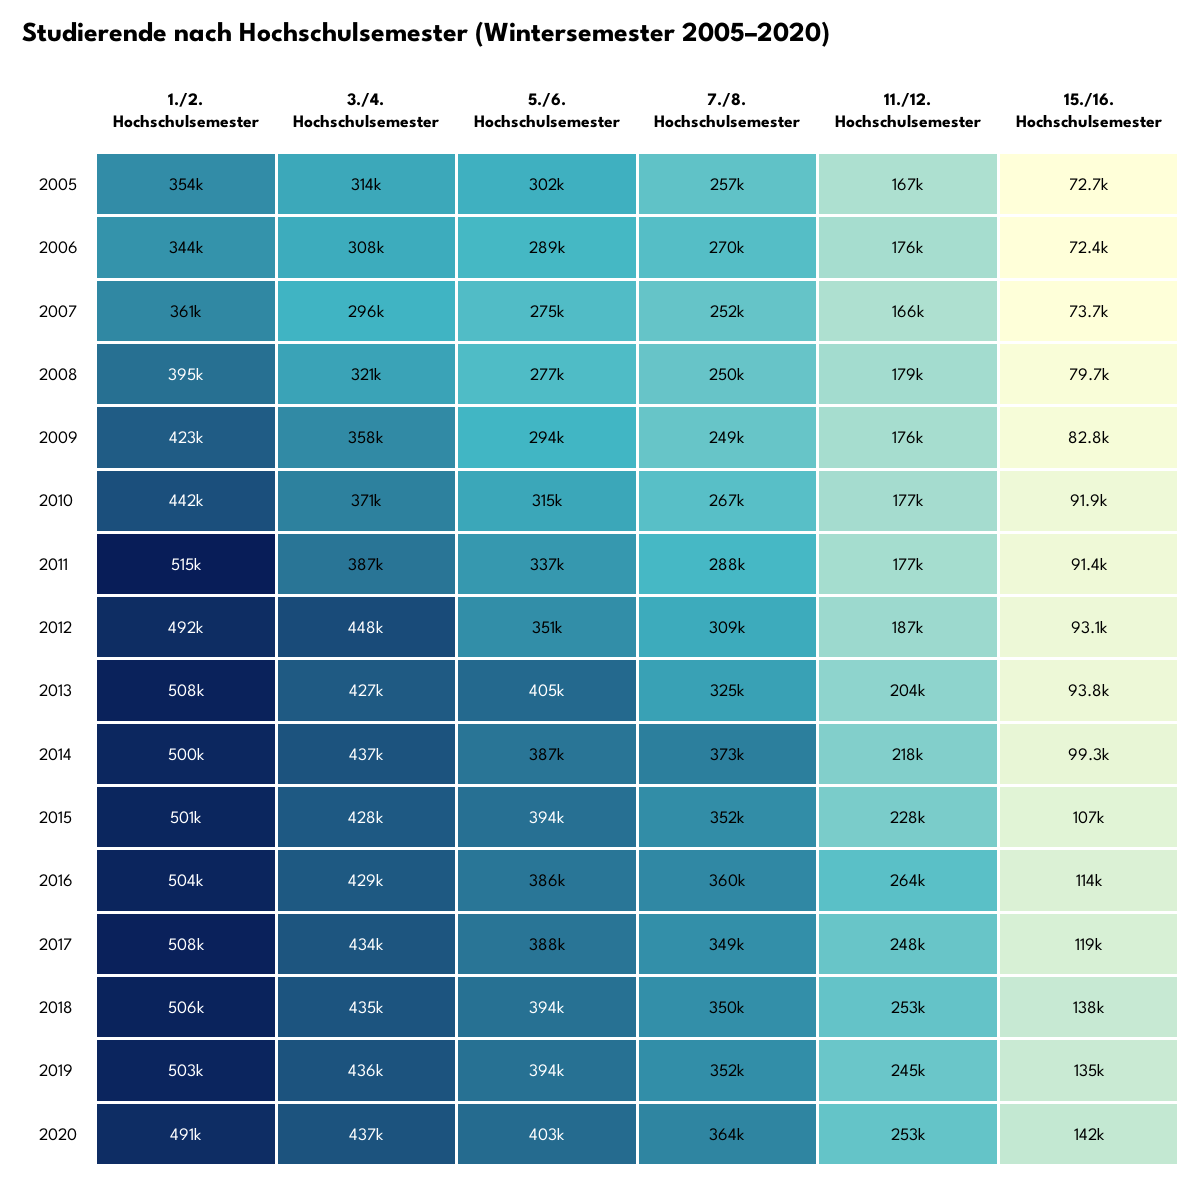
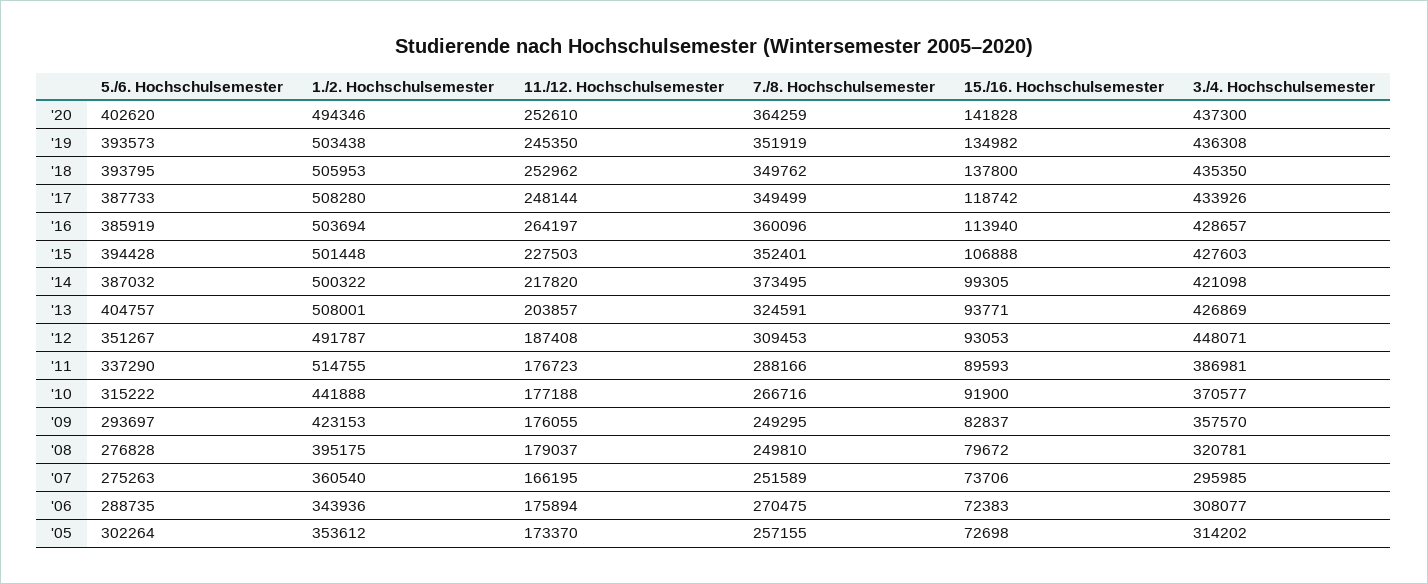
  {
    "1./2. Hochschulsemester": {
      "2005": 353612,
      "2006": 343936,
      "2007": 360540,
      "2008": 395175,
      "2009": 423153,
      "2010": 441888,
      "2011": 514755,
      "2012": 491787,
      "2013": 508001,
      "2014": 500322,
      "2015": 501448,
      "2016": 503694,
      "2017": 508280,
      "2018": 505953,
      "2019": 503438,
-     "2020": 491000
+     "2020": 494346
    },
    "3./4. Hochschulsemester": {
      "2005": 314202,
      "2006": 308077,
      "2007": 295985,
      "2008": 320781,
      "2009": 357570,
      "2010": 370577,
      "2011": 386981,
      "2012": 448071,
      "2013": 426869,
-     "2014": 437000,
+     "2014": 421098,
      "2015": 427603,
      "2016": 428657,
      "2017": 433926,
      "2018": 435350,
      "2019": 436308,
      "2020": 437300
    },
    "5./6. Hochschulsemester": {
      "2005": 302264,
      "2006": 288735,
      "2007": 275263,
      "2008": 276828,
      "2009": 293697,
      "2010": 315222,
      "2011": 337290,
      "2012": 351267,
      "2013": 404757,
      "2014": 387032,
      "2015": 394428,
      "2016": 385919,
      "2017": 387733,
      "2018": 393795,
      "2019": 393573,
      "2020": 402620
    },
    "7./8. Hochschulsemester": {
      "2005": 257155,
      "2006": 270475,
      "2007": 251589,
      "2008": 249810,
      "2009": 249295,
      "2010": 266716,
      "2011": 288166,
      "2012": 309453,
      "2013": 324591,
      "2014": 373495,
      "2015": 352401,
      "2016": 360096,
      "2017": 349499,
      "2018": 349762,
      "2019": 351919,
      "2020": 364259
    },
    "11./12. Hochschulsemester": {
-     "2005": 167000,
+     "2005": 173370,
      "2006": 175894,
      "2007": 166195,
      "2008": 179037,
      "2009": 176055,
      "2010": 177188,
      "2011": 176723,
      "2012": 187408,
      "2013": 203857,
      "2014": 217820,
      "2015": 227503,
      "2016": 264197,
      "2017": 248144,
      "2018": 252962,
      "2019": 245350,
      "2020": 252610
    },
    "15./16. Hochschulsemester": {
      "2005": 72698,
      "2006": 72383,
      "2007": 73706,
      "2008": 79672,
      "2009": 82837,
      "2010": 91900,
-     "2011": 91400,
+     "2011": 89593,
      "2012": 93053,
      "2013": 93771,
      "2014": 99305,
      "2015": 106888,
      "2016": 113940,
      "2017": 118742,
      "2018": 137800,
      "2019": 134982,
      "2020": 141828
    }
  }

